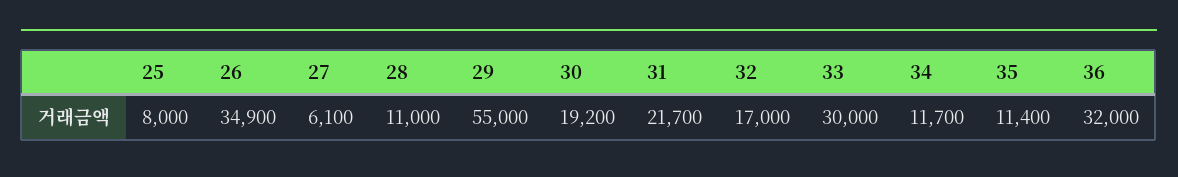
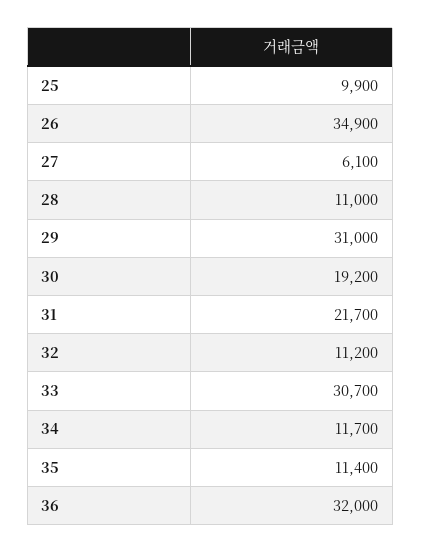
  {
-   "25": 8000,
+   "25": 9900,
    "26": 34900,
    "27": 6100,
    "28": 11000,
-   "29": 55000,
+   "29": 31000,
    "30": 19200,
    "31": 21700,
-   "32": 17000,
+   "32": 11200,
-   "33": 30000,
+   "33": 30700,
    "34": 11700,
    "35": 11400,
    "36": 32000
  }

